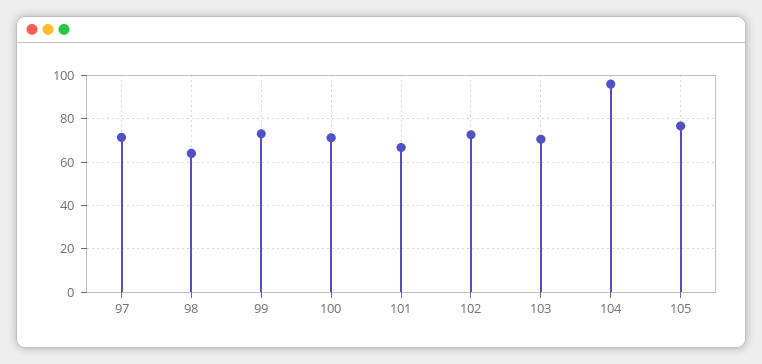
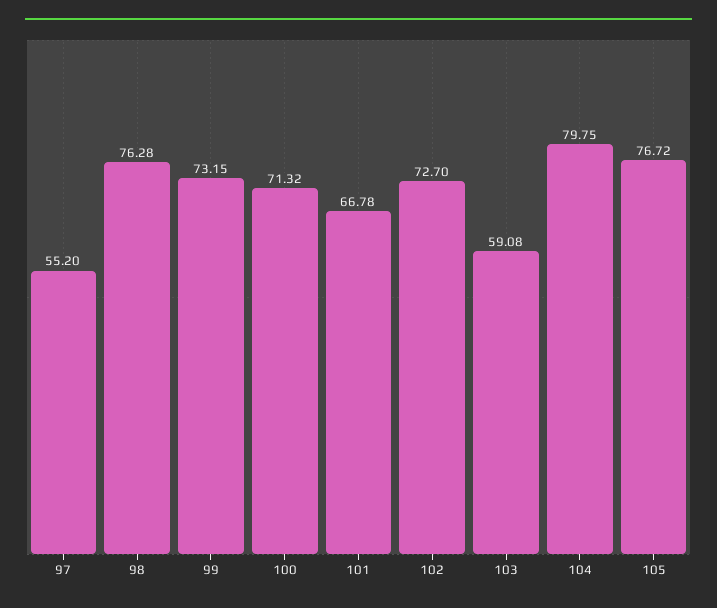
  {
-   "97": 70,
+   "97": 55.2,
-   "98": 65,
+   "98": 76.28,
    "99": 73.15,
    "100": 71.32,
    "101": 66.78,
    "102": 72.7,
-   "103": 70,
+   "103": 59.08,
-   "104": 95,
+   "104": 79.75,
    "105": 76.72
  }

